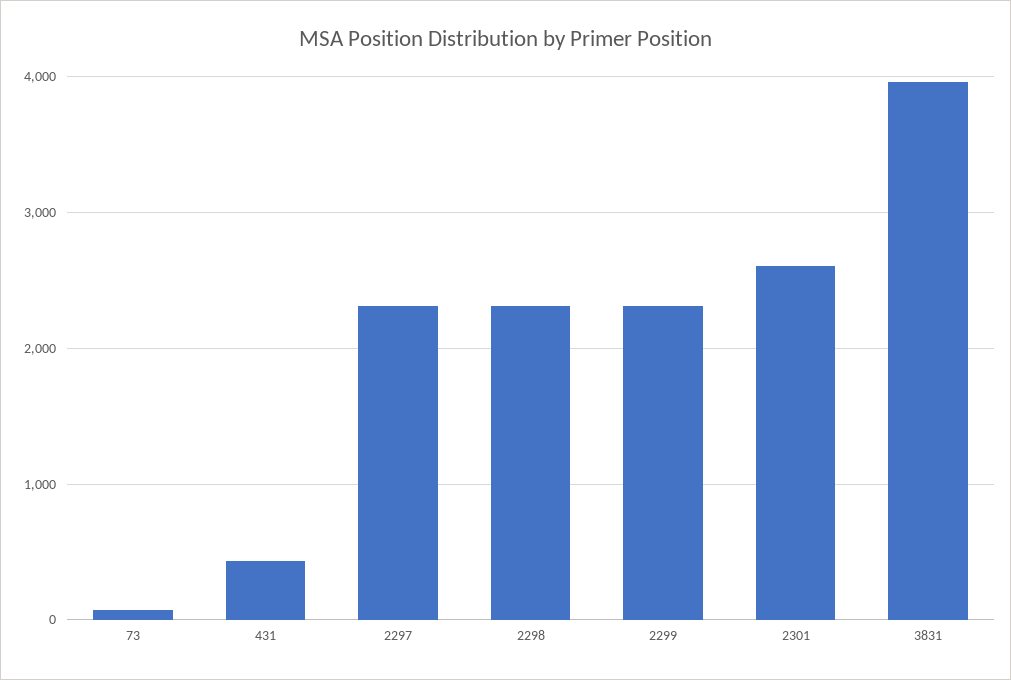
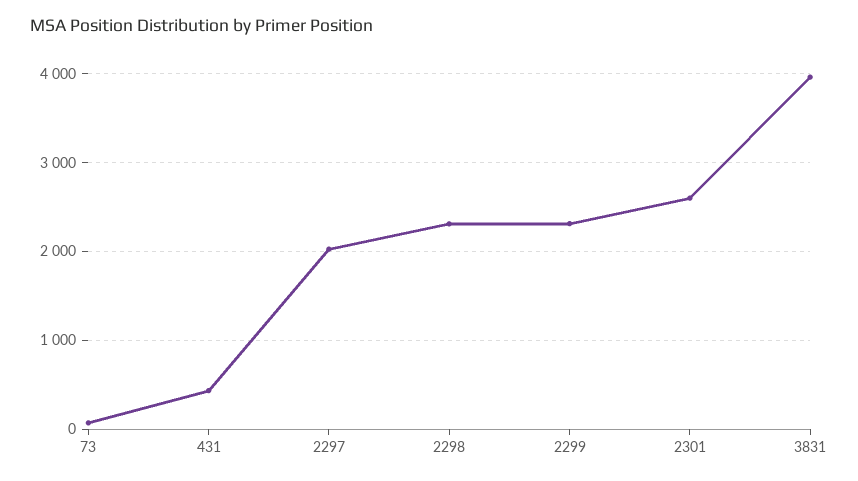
  {
    "73": 100,
    "431": 400,
-   "2297": 2300,
+   "2297": 2000,
    "2298": 2300,
    "2299": 2300,
    "2301": 2600,
    "3831": 4000
  }

